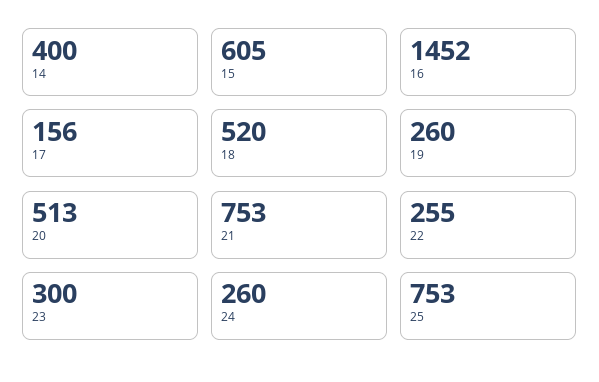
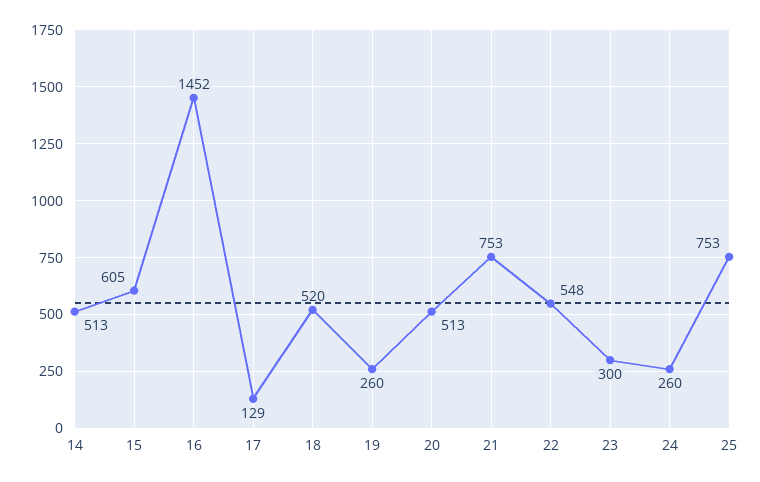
  {
-   "14": 400,
+   "14": 513,
    "15": 605,
    "16": 1452,
-   "17": 156,
+   "17": 129,
    "18": 520,
    "19": 260,
    "20": 513,
    "21": 753,
-   "22": 255,
+   "22": 548,
    "23": 300,
    "24": 260,
    "25": 753
  }

